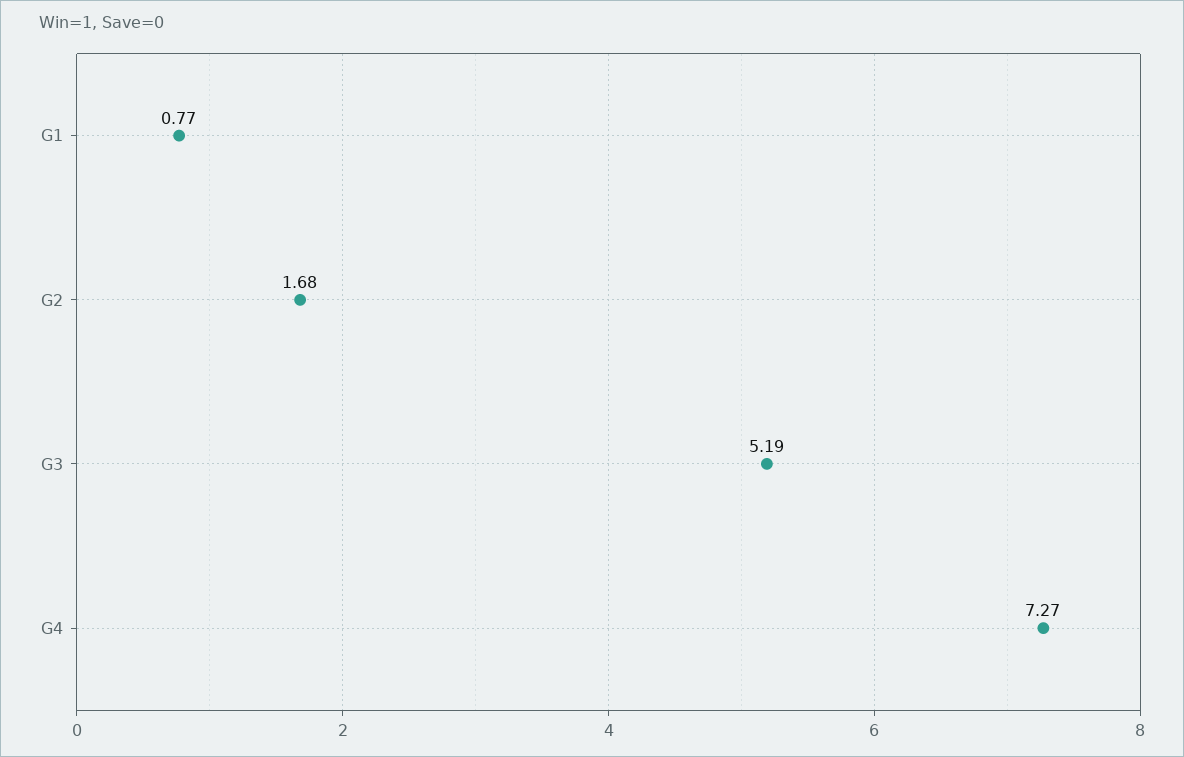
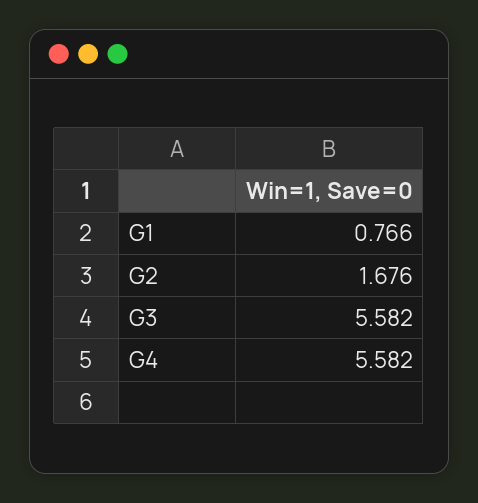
  {
    "G1": 0.766,
    "G2": 1.676,
-   "G3": 5.19,
+   "G3": 5.582,
-   "G4": 7.27
+   "G4": 5.582
  }

